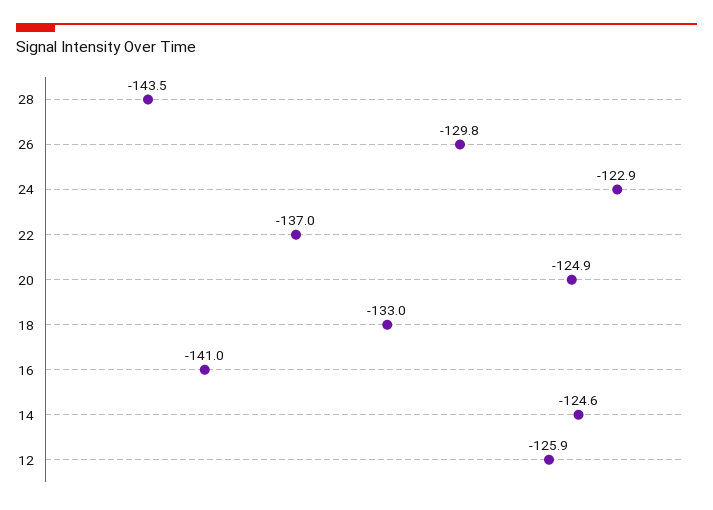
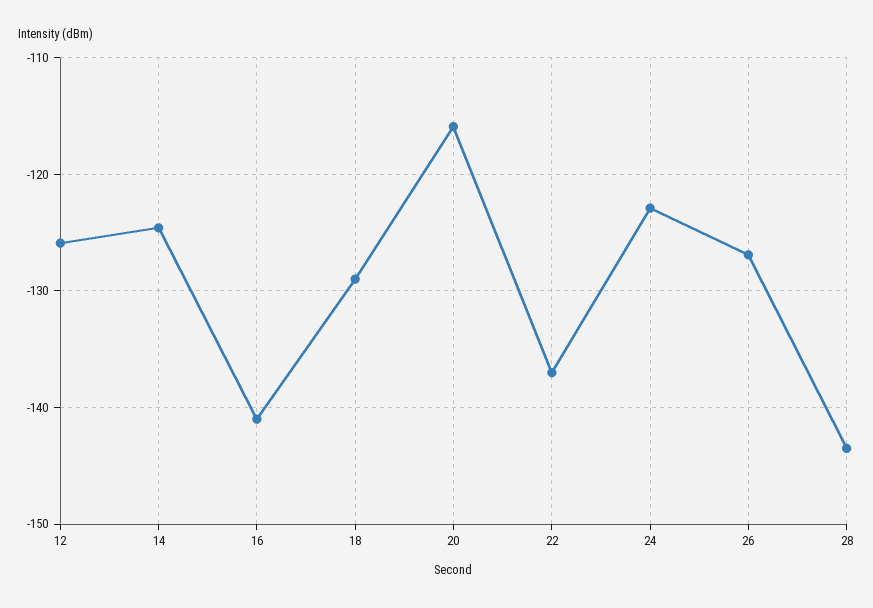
  {
    "28": -143.5,
-   "26": -129.8,
+   "26": -127,
    "24": -122.9,
    "22": -137,
-   "20": -124.9,
+   "20": -116,
-   "18": -133,
+   "18": -129,
    "16": -141,
    "14": -124.6,
    "12": -125.9
  }

